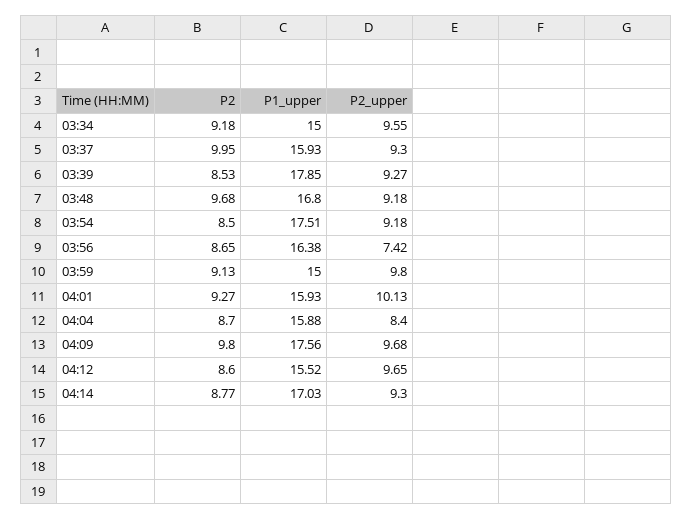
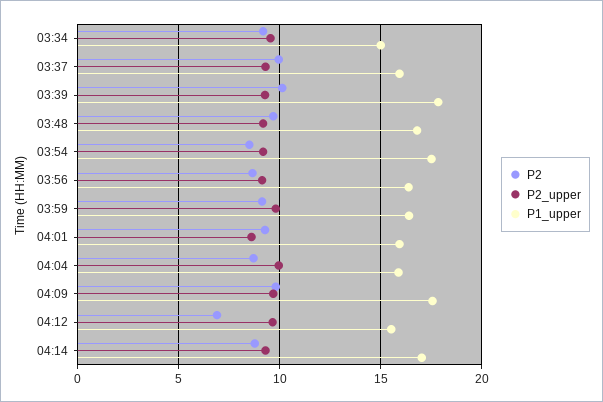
  {
    "P2": {
      "03:34": 9.18,
      "03:37": 9.95,
-     "03:39": 8.53,
+     "03:39": 10,
      "03:48": 9.68,
      "03:54": 8.5,
      "03:56": 8.65,
      "03:59": 9.13,
      "04:01": 9.27,
      "04:04": 8.7,
      "04:09": 9.8,
-     "04:12": 8.6,
+     "04:12": 7,
      "04:14": 8.77
    },
    "P1_upper": {
      "03:34": 15,
      "03:37": 15.93,
      "03:39": 17.85,
      "03:48": 16.8,
      "03:54": 17.51,
      "03:56": 16.38,
-     "03:59": 15,
+     "03:59": 16.5,
      "04:01": 15.93,
      "04:04": 15.88,
      "04:09": 17.56,
      "04:12": 15.52,
      "04:14": 17.03
    },
    "P2_upper": {
      "03:34": 9.55,
      "03:37": 9.3,
      "03:39": 9.27,
      "03:48": 9.18,
      "03:54": 9.18,
-     "03:56": 7.42,
+     "03:56": 9,
      "03:59": 9.8,
-     "04:01": 10.13,
+     "04:01": 8.5,
-     "04:04": 8.4,
+     "04:04": 10,
      "04:09": 9.68,
      "04:12": 9.65,
      "04:14": 9.3
    }
  }

